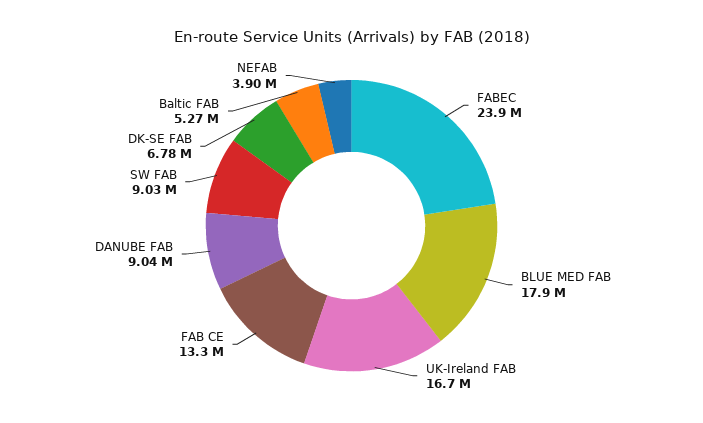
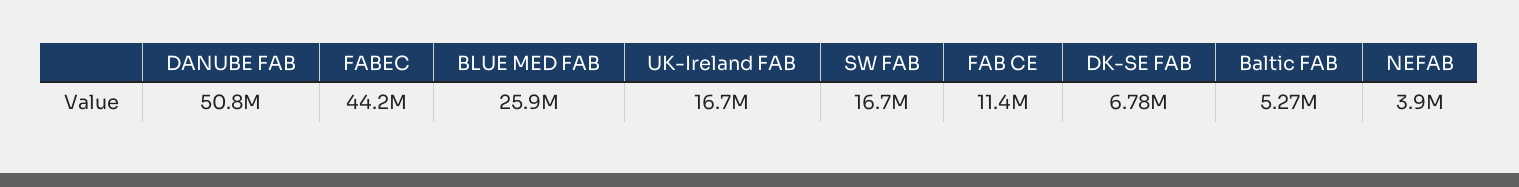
  {
-   "FABEC": 23900000,
+   "FABEC": 44200000,
-   "BLUE MED FAB": 17900000,
+   "BLUE MED FAB": 25900000,
    "UK-Ireland FAB": 16700000,
-   "FAB CE": 13300000,
+   "FAB CE": 11400000,
-   "DANUBE FAB": 9040000,
+   "DANUBE FAB": 50800000,
-   "SW FAB": 9030000,
+   "SW FAB": 16700000,
    "DK-SE FAB": 6780000,
    "Baltic FAB": 5270000,
    "NEFAB": 3900000
  }

